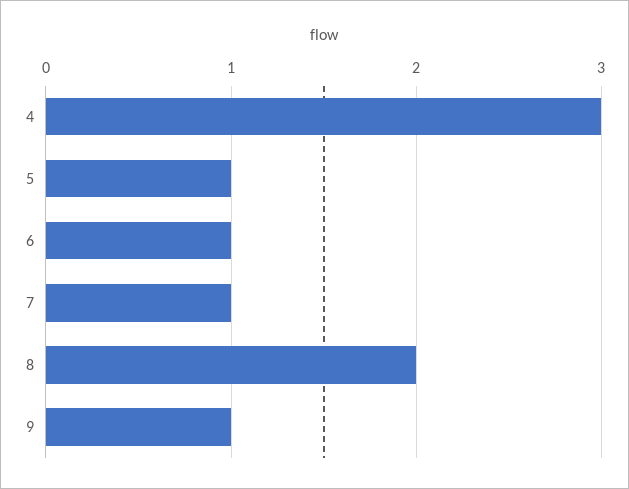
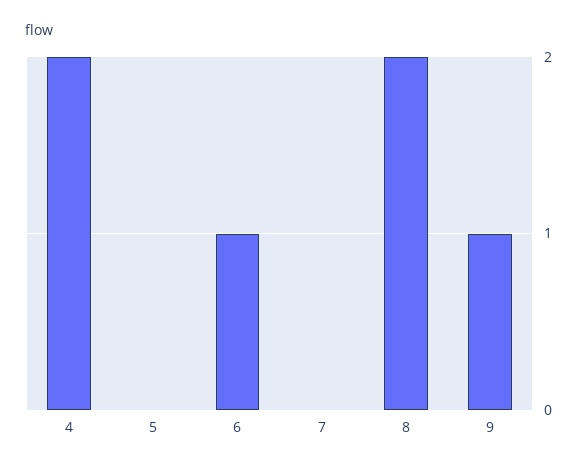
  {
-   "4": 3,
+   "4": 2,
-   "5": 1,
+   "5": 0,
    "6": 1,
-   "7": 1,
+   "7": 0,
    "8": 2,
    "9": 1
  }

